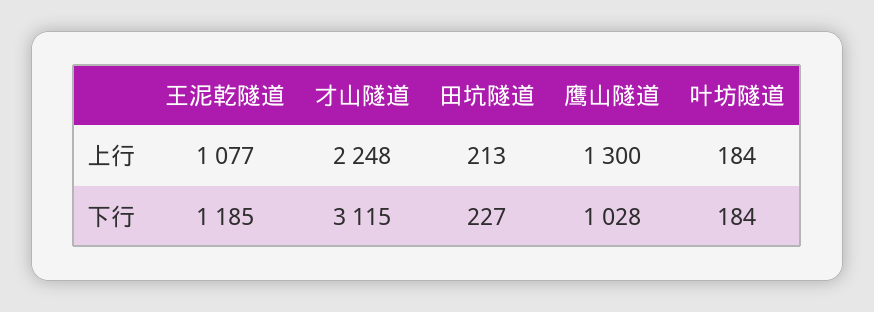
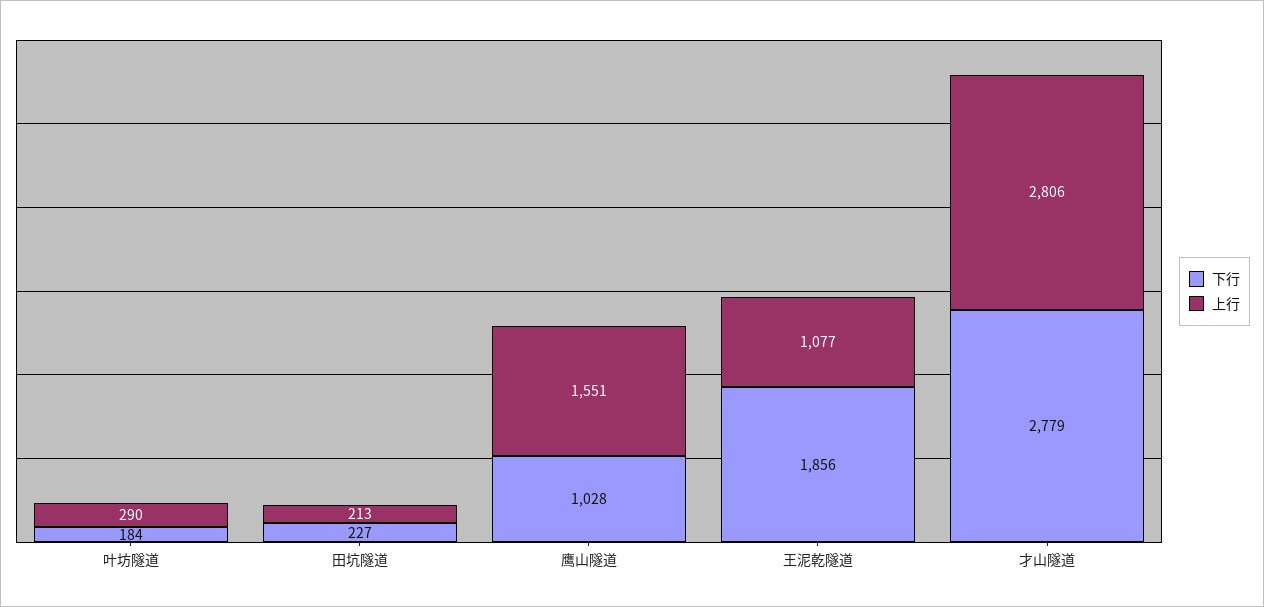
  {
    "上行": {
      "王泥乾隧道": 1077,
-     "才山隧道": 2248,
+     "才山隧道": 2806,
      "田坑隧道": 213,
-     "鹰山隧道": 1300,
+     "鹰山隧道": 1551,
-     "叶坊隧道": 184
+     "叶坊隧道": 290
    },
    "下行": {
-     "王泥乾隧道": 1185,
+     "王泥乾隧道": 1856,
-     "才山隧道": 3115,
+     "才山隧道": 2779,
      "田坑隧道": 227,
      "鹰山隧道": 1028,
      "叶坊隧道": 184
    }
  }

